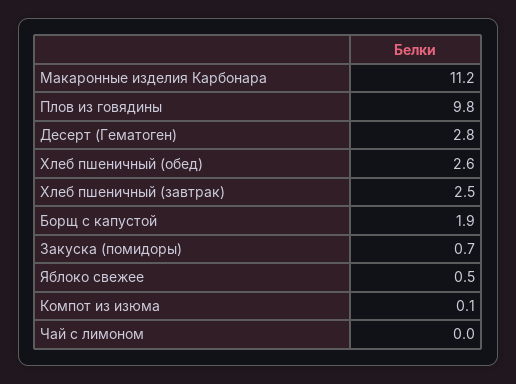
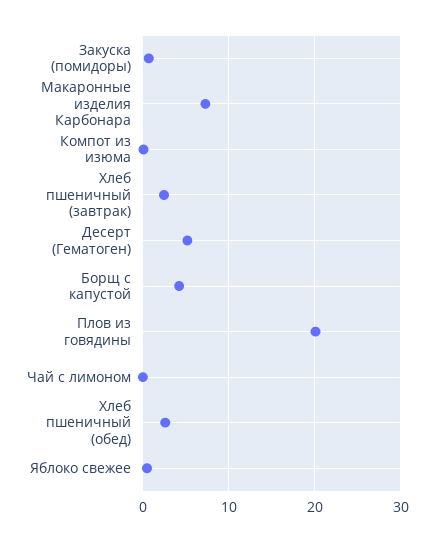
  {
-   "Макаронные изделия Карбонара": 11.2,
+   "Макаронные изделия Карбонара": 7,
-   "Плов из говядины": 9.8,
+   "Плов из говядины": 20,
-   "Десерт (Гематоген)": 2.8,
+   "Десерт (Гематоген)": 5,
    "Хлеб пшеничный (обед)": 2.6,
    "Хлеб пшеничный (завтрак)": 2.5,
-   "Борщ с капустой": 1.9,
+   "Борщ с капустой": 4,
    "Закуска (помидоры)": 0.7,
    "Яблоко свежее": 0.5,
    "Компот из изюма": 0.1,
    "Чай с лимоном": 0
  }

